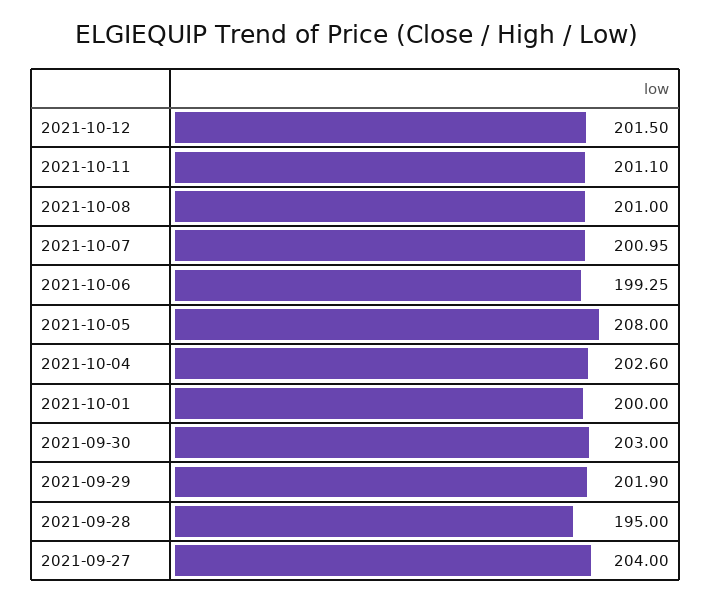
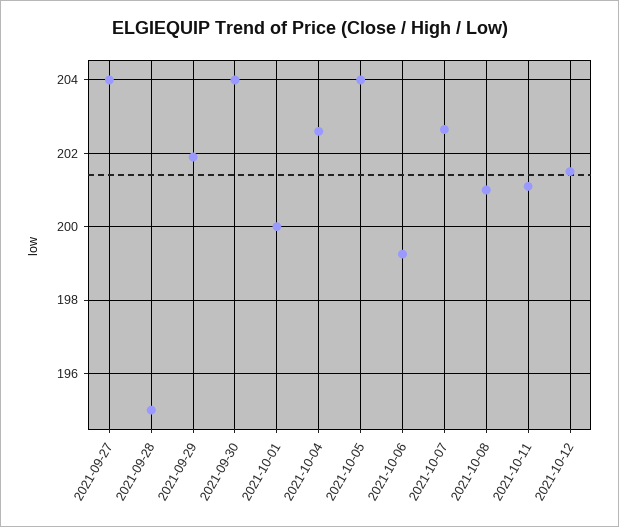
  {
    "2021-10-12": 201.5,
    "2021-10-11": 201.1,
    "2021-10-08": 201,
-   "2021-10-07": 200.95,
+   "2021-10-07": 202.6,
    "2021-10-06": 199.25,
-   "2021-10-05": 208,
+   "2021-10-05": 204,
    "2021-10-04": 202.6,
    "2021-10-01": 200,
-   "2021-09-30": 203,
+   "2021-09-30": 204,
    "2021-09-29": 201.9,
    "2021-09-28": 195,
    "2021-09-27": 204
  }

